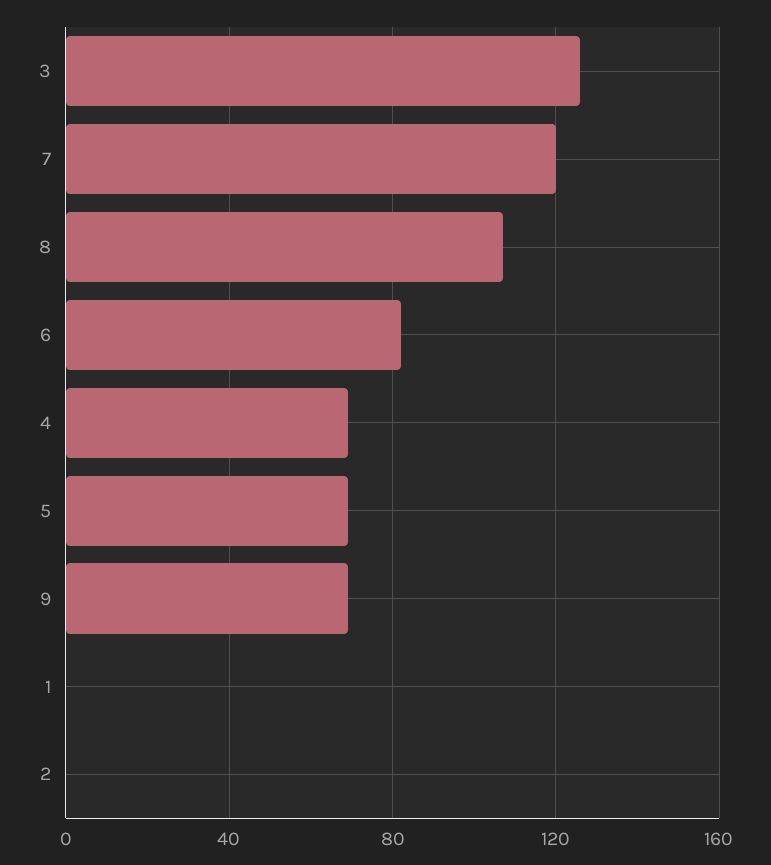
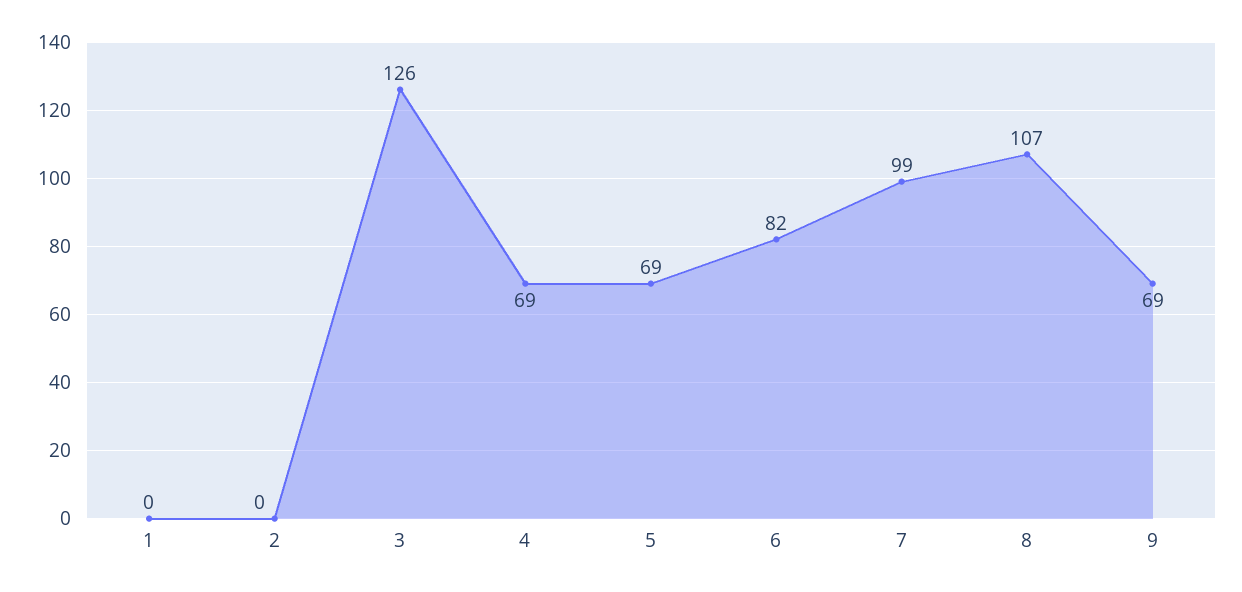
  {
    "3": 126,
-   "7": 120,
+   "7": 99,
    "8": 107,
    "6": 82,
    "4": 69,
    "5": 69,
    "9": 69,
    "1": 0,
    "2": 0
  }

